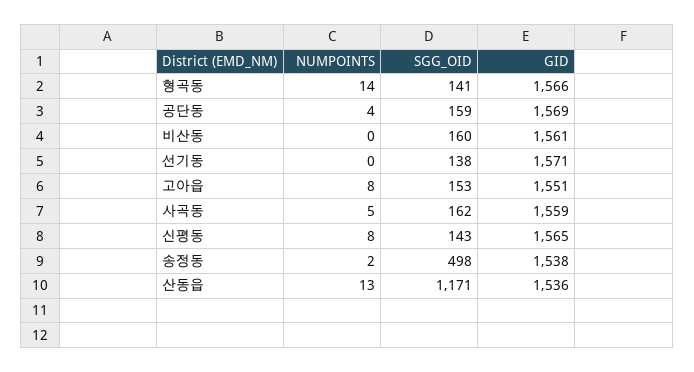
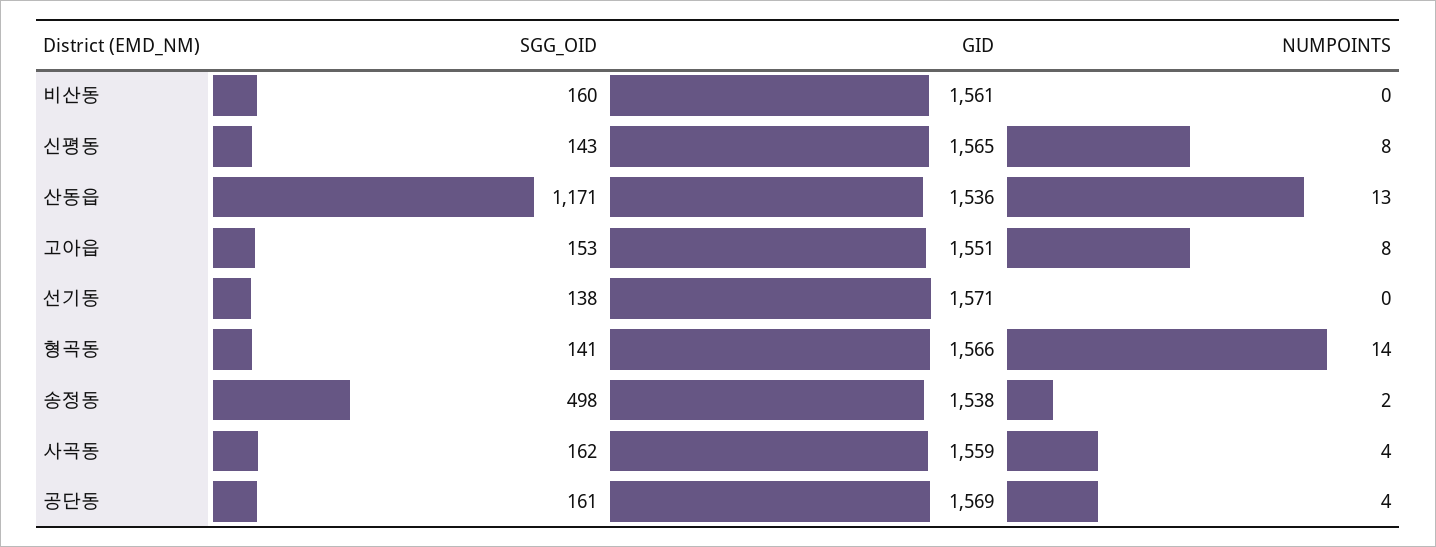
  {
    "NUMPOINTS": {
      "형곡동": 14,
      "공단동": 4,
      "비산동": 0,
      "선기동": 0,
      "고아읍": 8,
-     "사곡동": 5,
+     "사곡동": 4,
      "신평동": 8,
      "송정동": 2,
      "산동읍": 13
    },
    "SGG_OID": {
      "형곡동": 141,
-     "공단동": 159,
+     "공단동": 161,
      "비산동": 160,
      "선기동": 138,
      "고아읍": 153,
      "사곡동": 162,
      "신평동": 143,
      "송정동": 498,
      "산동읍": 1171
    },
    "GID": {
      "형곡동": 1566,
      "공단동": 1569,
      "비산동": 1561,
      "선기동": 1571,
      "고아읍": 1551,
      "사곡동": 1559,
      "신평동": 1565,
      "송정동": 1538,
      "산동읍": 1536
    }
  }

